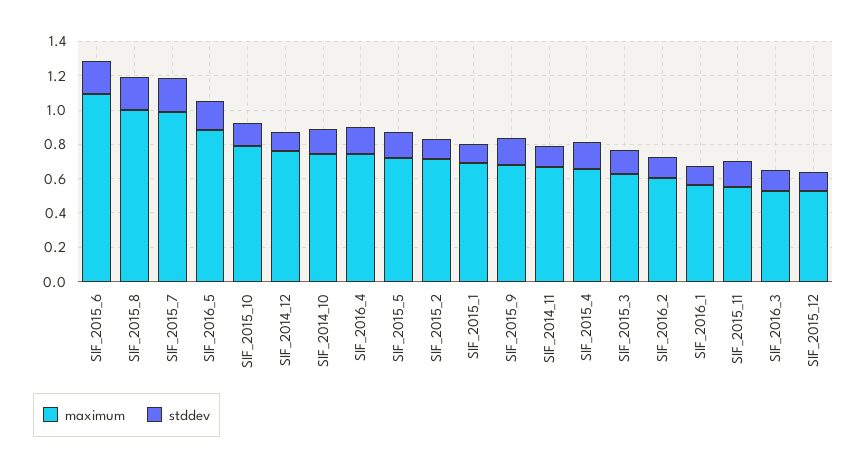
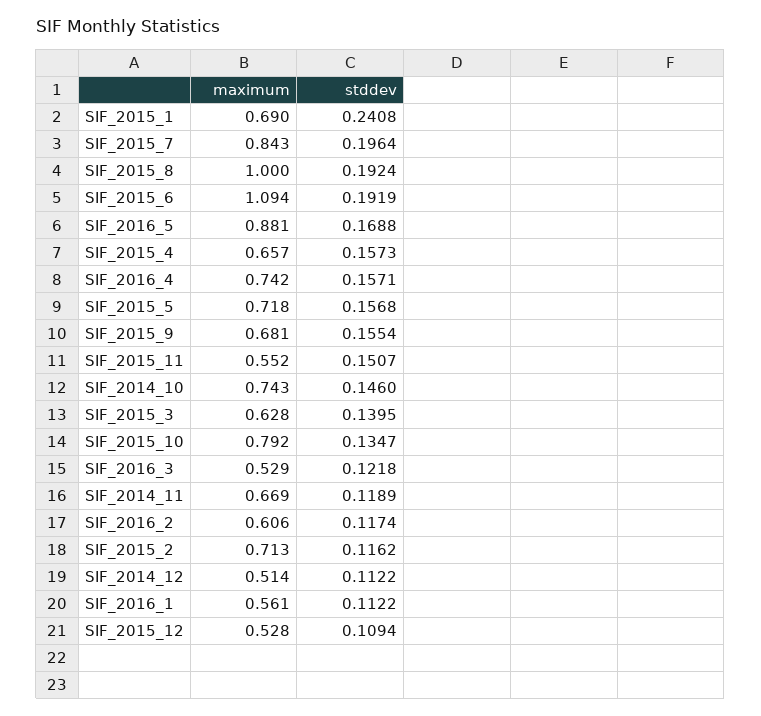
  {
    "maximum": {
      "SIF_2015_6": 1.094,
      "SIF_2015_8": 1,
-     "SIF_2015_7": 1,
+     "SIF_2015_7": 0.843,
      "SIF_2016_5": 0.881,
      "SIF_2015_10": 0.792,
-     "SIF_2014_12": 0.75,
+     "SIF_2014_12": 0.514,
      "SIF_2014_10": 0.743,
      "SIF_2016_4": 0.742,
      "SIF_2015_5": 0.718,
      "SIF_2015_2": 0.713,
      "SIF_2015_1": 0.69,
      "SIF_2015_9": 0.681,
      "SIF_2014_11": 0.669,
      "SIF_2015_4": 0.657,
      "SIF_2015_3": 0.628,
      "SIF_2016_2": 0.606,
      "SIF_2016_1": 0.561,
      "SIF_2015_11": 0.552,
      "SIF_2016_3": 0.529,
      "SIF_2015_12": 0.528
    },
    "stddev": {
      "SIF_2015_6": 0.1919,
      "SIF_2015_8": 0.1924,
      "SIF_2015_7": 0.1964,
      "SIF_2016_5": 0.1688,
      "SIF_2015_10": 0.1347,
      "SIF_2014_12": 0.1122,
      "SIF_2014_10": 0.146,
      "SIF_2016_4": 0.1571,
      "SIF_2015_5": 0.1568,
      "SIF_2015_2": 0.1162,
-     "SIF_2015_1": 0.1,
+     "SIF_2015_1": 0.2408,
      "SIF_2015_9": 0.1554,
      "SIF_2014_11": 0.1189,
      "SIF_2015_4": 0.1573,
      "SIF_2015_3": 0.1395,
      "SIF_2016_2": 0.1174,
      "SIF_2016_1": 0.1122,
      "SIF_2015_11": 0.1507,
      "SIF_2016_3": 0.1218,
      "SIF_2015_12": 0.1094
    }
  }

